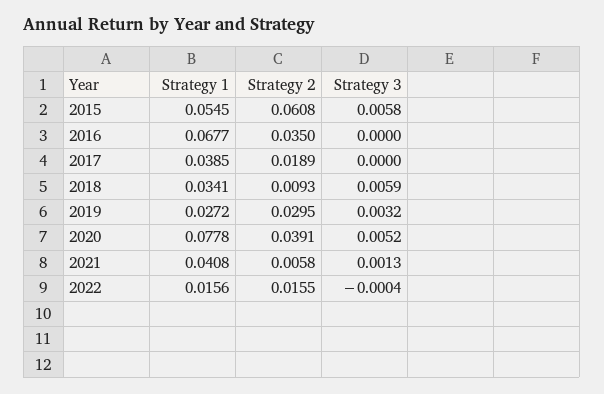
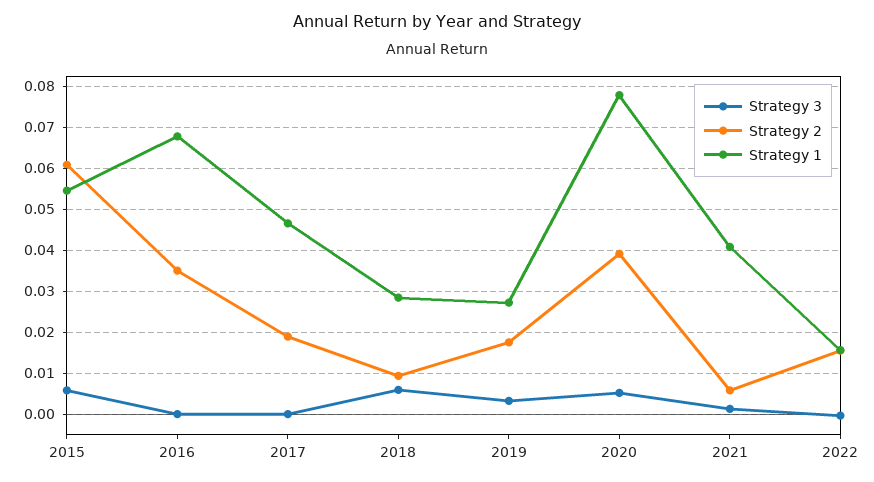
  {
    "Strategy 1": {
      "2015": 0.0545,
      "2016": 0.0677,
-     "2017": 0.0385,
+     "2017": 0.046,
-     "2018": 0.0341,
+     "2018": 0.028,
      "2019": 0.0272,
      "2020": 0.0778,
      "2021": 0.0408,
      "2022": 0.0156
    },
    "Strategy 2": {
      "2015": 0.0608,
      "2016": 0.035,
      "2017": 0.0189,
      "2018": 0.0093,
-     "2019": 0.0295,
+     "2019": 0.018,
      "2020": 0.0391,
      "2021": 0.0058,
      "2022": 0.0155
    },
    "Strategy 3": {
      "2015": 0.0058,
      "2016": 0,
      "2017": 0,
      "2018": 0.0059,
      "2019": 0.0032,
      "2020": 0.0052,
      "2021": 0.0013,
      "2022": -0.0004
    }
  }

